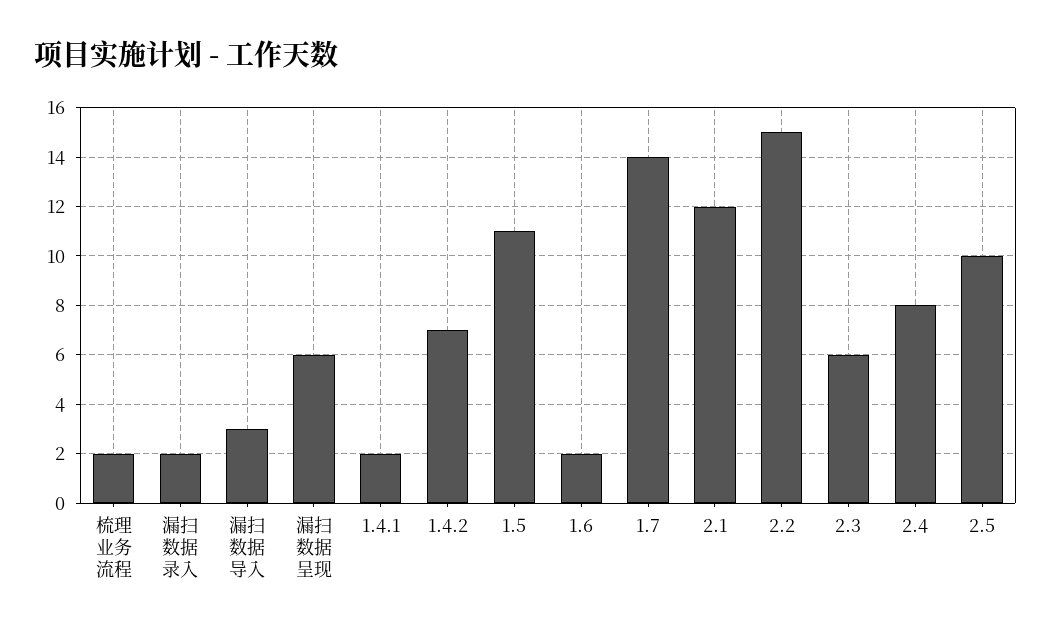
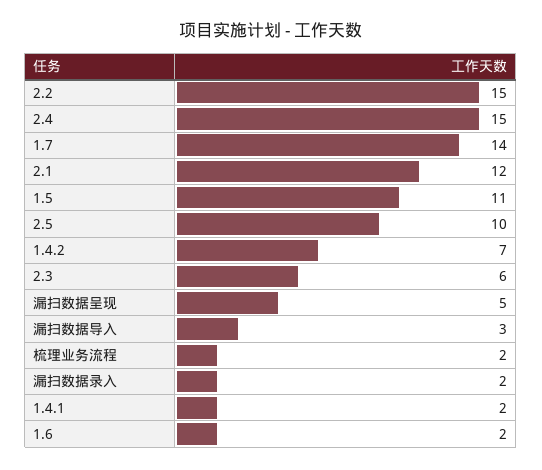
  {
    "梳理业务流程": 2,
    "漏扫数据录入": 2,
    "漏扫数据导入": 3,
-   "漏扫数据呈现": 6,
+   "漏扫数据呈现": 5,
    "1.4.1": 2,
    "1.4.2": 7,
    "1.5": 11,
    "1.6": 2,
    "1.7": 14,
    "2.1": 12,
    "2.2": 15,
    "2.3": 6,
-   "2.4": 8,
+   "2.4": 15,
    "2.5": 10
  }

